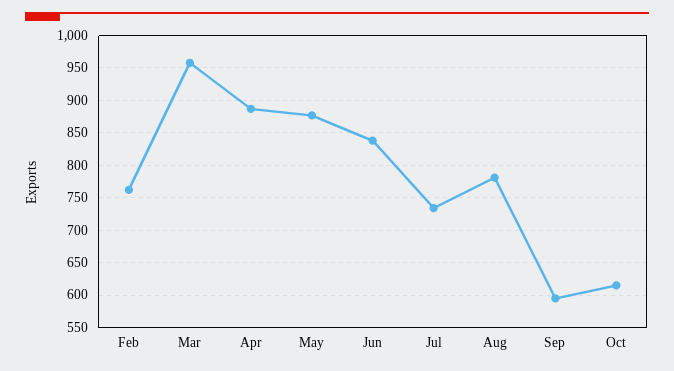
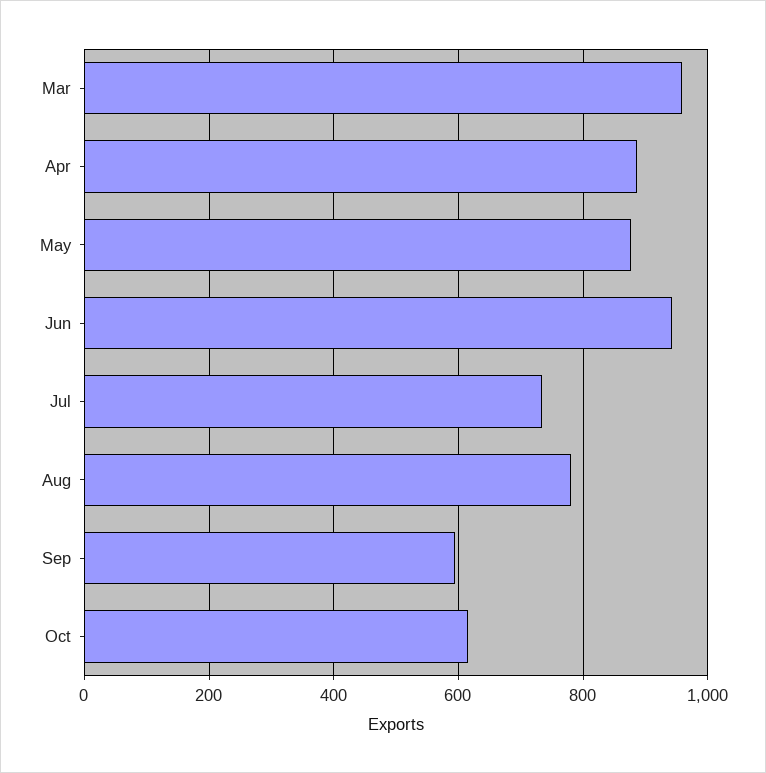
  {
-   "Feb": 760,
    "Mar": 960,
    "Apr": 890,
    "May": 880,
-   "Jun": 840,
+   "Jun": 940,
    "Jul": 730,
    "Aug": 780,
    "Sep": 600,
    "Oct": 620
  }

